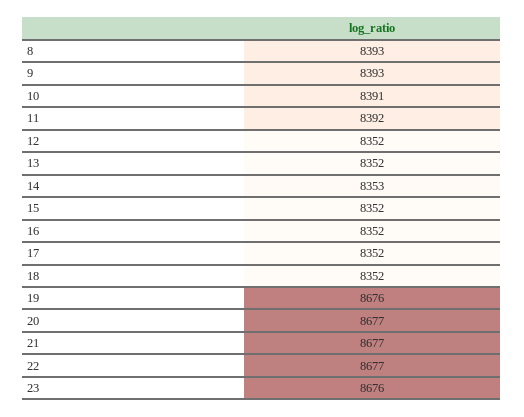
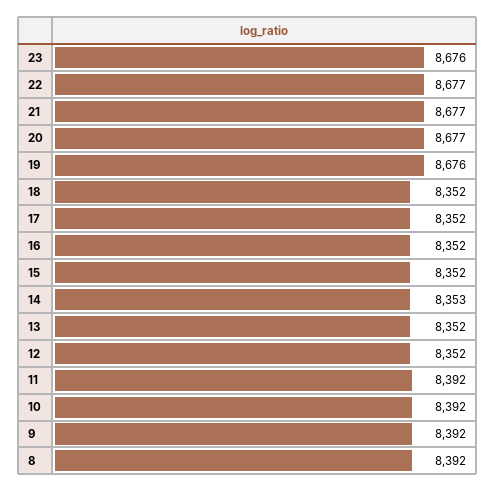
  {
-   "8": 8393,
+   "8": 8392,
-   "9": 8393,
+   "9": 8392,
-   "10": 8391,
+   "10": 8392,
    "11": 8392,
    "12": 8352,
    "13": 8352,
    "14": 8353,
    "15": 8352,
    "16": 8352,
    "17": 8352,
    "18": 8352,
    "19": 8676,
    "20": 8677,
    "21": 8677,
    "22": 8677,
    "23": 8676
  }

